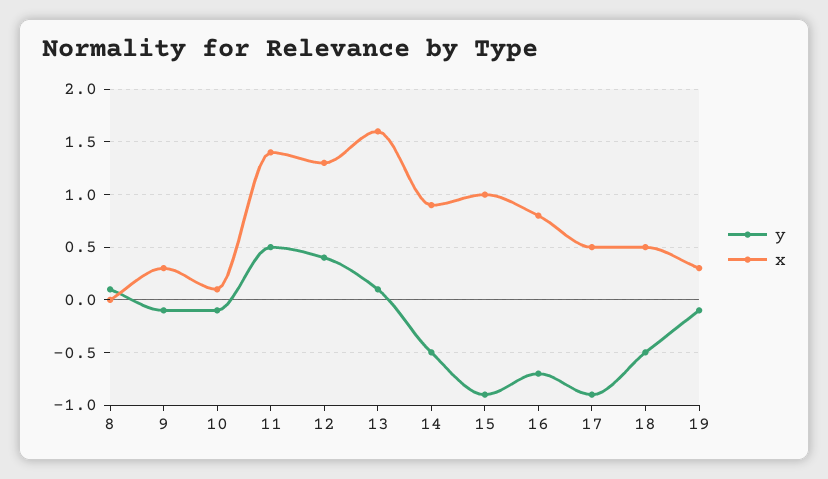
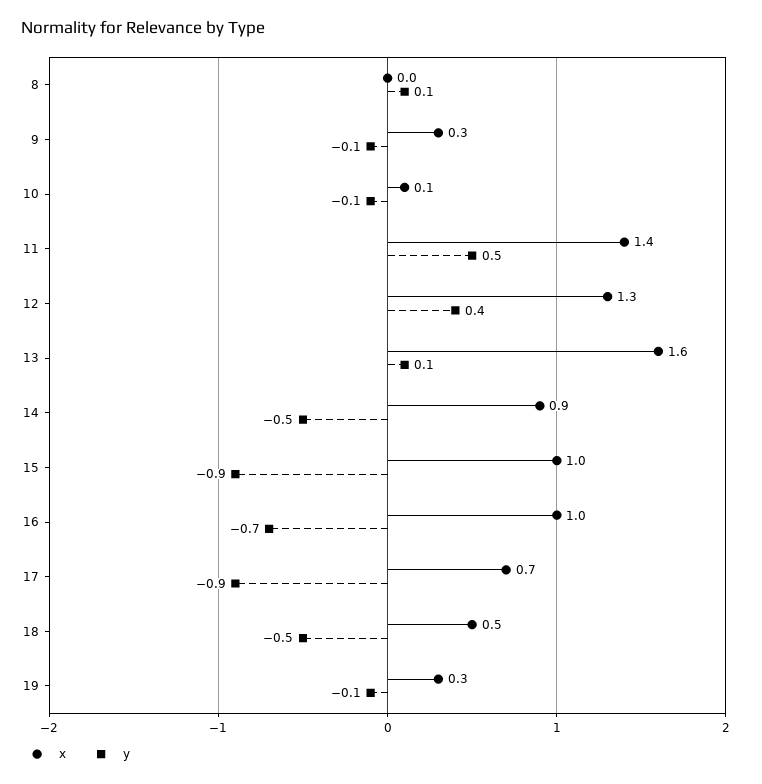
  {
    "y": {
      "8": 0.1,
      "9": -0.1,
      "10": -0.1,
      "11": 0.5,
      "12": 0.4,
      "13": 0.1,
      "14": -0.5,
      "15": -0.9,
      "16": -0.7,
      "17": -0.9,
      "18": -0.5,
      "19": -0.1
    },
    "x": {
      "8": 0,
      "9": 0.3,
      "10": 0.1,
      "11": 1.4,
      "12": 1.3,
      "13": 1.6,
      "14": 0.9,
      "15": 1,
-     "16": 0.8,
+     "16": 1,
-     "17": 0.5,
+     "17": 0.7,
      "18": 0.5,
      "19": 0.3
    }
  }

